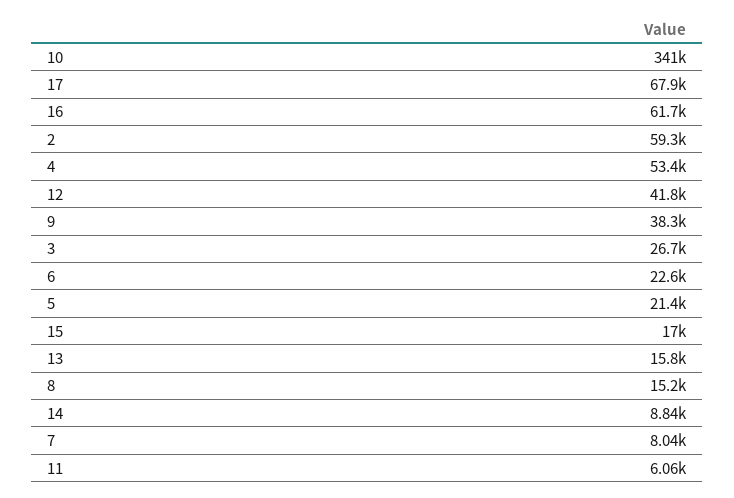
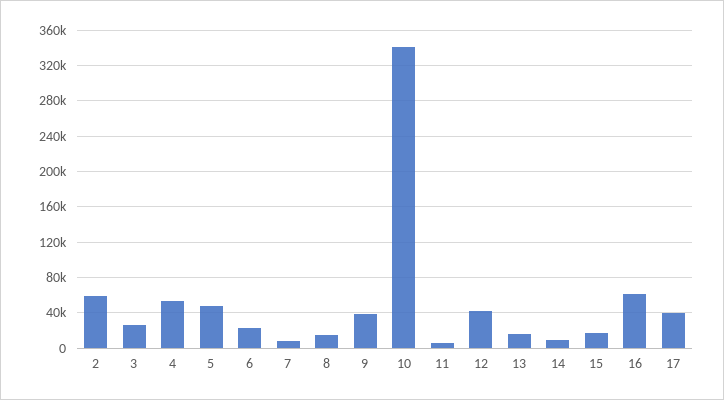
  {
    "10": 341000,
-   "17": 67900,
+   "17": 40000,
    "16": 61700,
    "2": 59300,
    "4": 53400,
    "12": 41800,
    "9": 38300,
    "3": 26700,
    "6": 22600,
-   "5": 21400,
+   "5": 50000,
    "15": 17000,
    "13": 15800,
    "8": 15200,
    "14": 8840,
    "7": 8040,
    "11": 6060
  }

